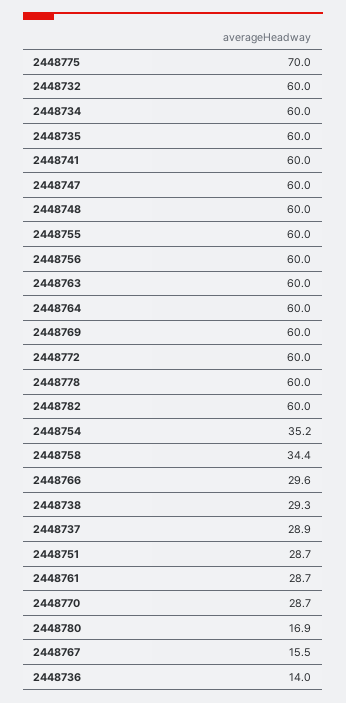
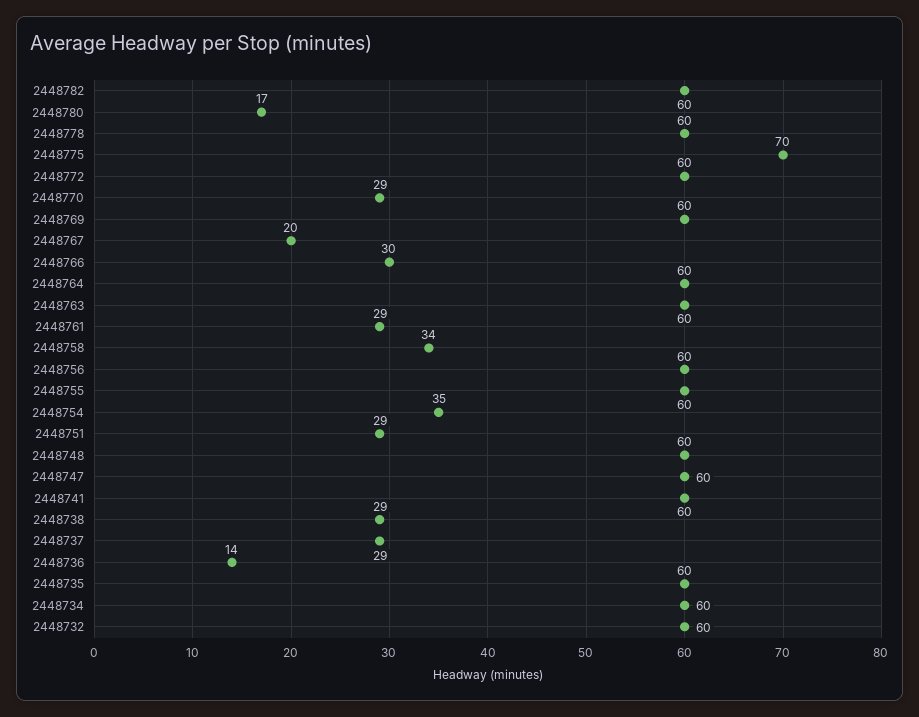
  {
    "2448775": 70,
    "2448732": 60,
    "2448734": 60,
    "2448735": 60,
    "2448741": 60,
    "2448747": 60,
    "2448748": 60,
    "2448755": 60,
    "2448756": 60,
    "2448763": 60,
    "2448764": 60,
    "2448769": 60,
    "2448772": 60,
    "2448778": 60,
    "2448782": 60,
    "2448754": 35.2,
    "2448758": 34.4,
    "2448766": 29.6,
    "2448738": 29.3,
    "2448737": 28.9,
    "2448751": 28.7,
    "2448761": 28.7,
    "2448770": 28.7,
    "2448780": 16.9,
-   "2448767": 15.5,
+   "2448767": 20,
    "2448736": 14
  }

